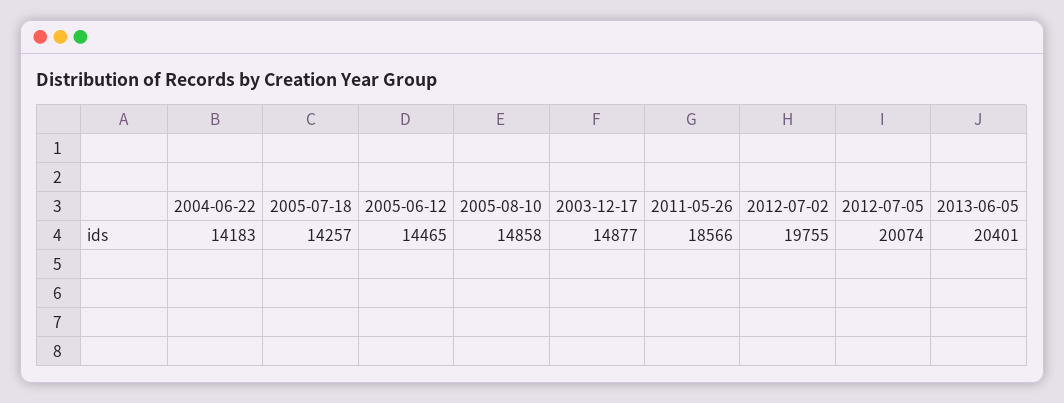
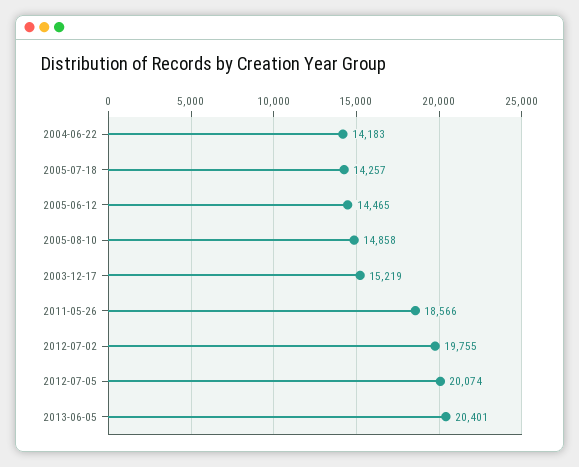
  {
    "2004-06-22": 14183,
    "2005-07-18": 14257,
    "2005-06-12": 14465,
    "2005-08-10": 14858,
-   "2003-12-17": 14877,
+   "2003-12-17": 15219,
    "2011-05-26": 18566,
    "2012-07-02": 19755,
    "2012-07-05": 20074,
    "2013-06-05": 20401
  }

